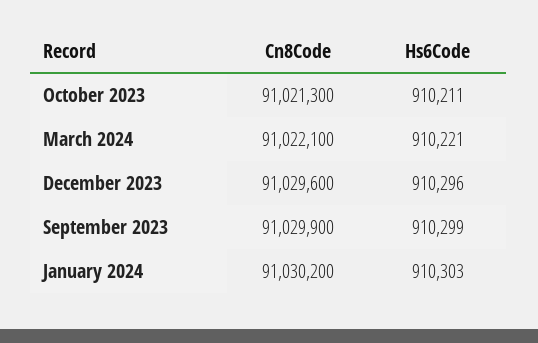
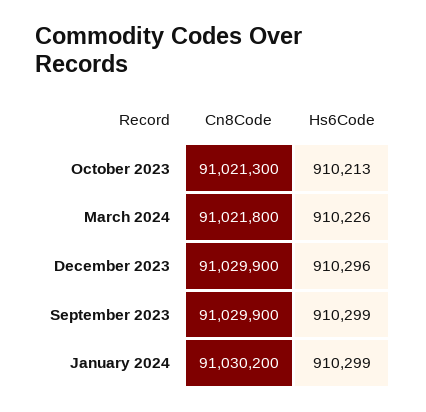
  {
    "Cn8Code": {
      "October 2023": 91021300,
-     "March 2024": 91022100,
+     "March 2024": 91021800,
-     "December 2023": 91029600,
+     "December 2023": 91029900,
      "September 2023": 91029900,
      "January 2024": 91030200
    },
    "Hs6Code": {
-     "October 2023": 910211,
+     "October 2023": 910213,
-     "March 2024": 910221,
+     "March 2024": 910226,
      "December 2023": 910296,
      "September 2023": 910299,
-     "January 2024": 910303
+     "January 2024": 910299
    }
  }

